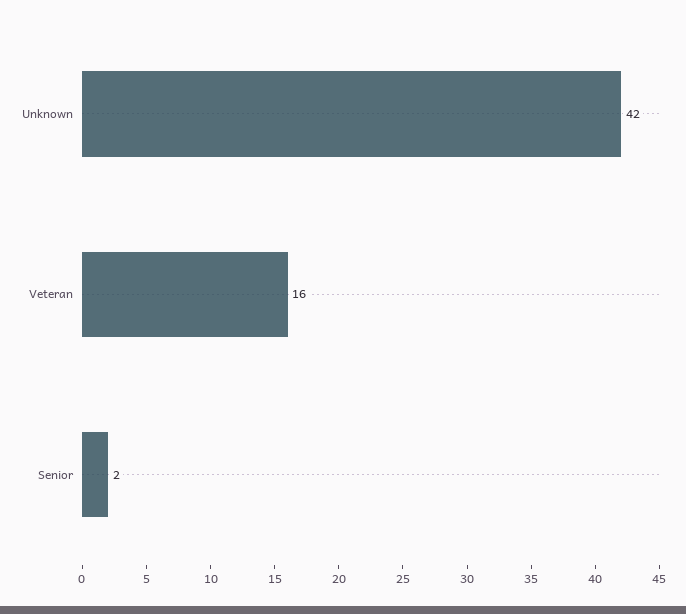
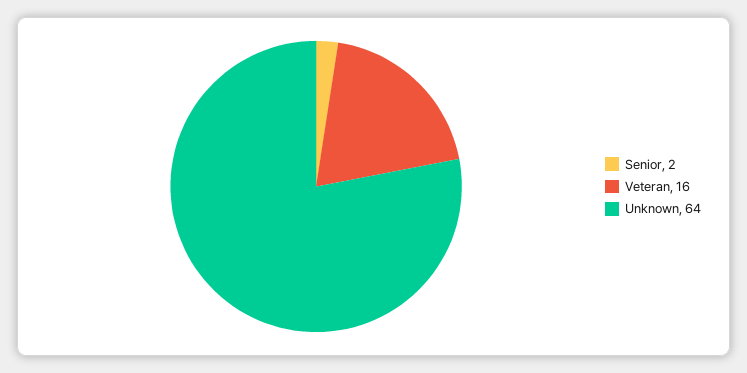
  {
-   "Unknown": 42,
+   "Unknown": 64,
    "Veteran": 16,
    "Senior": 2
  }

